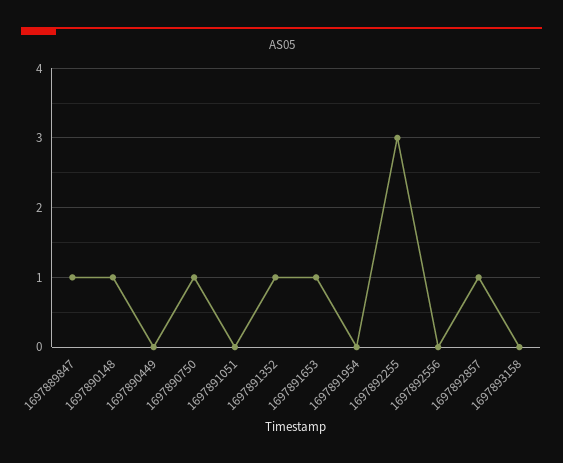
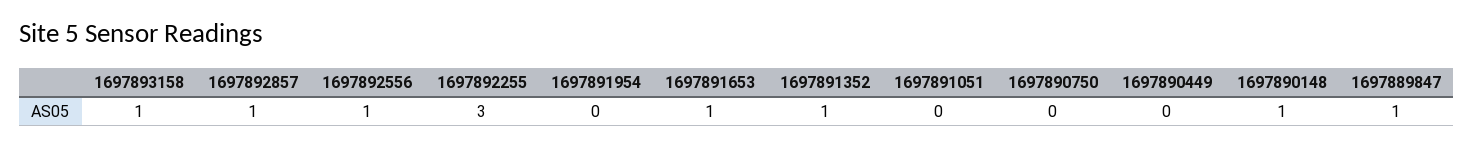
  {
    "1697889847": 1,
    "1697890148": 1,
    "1697890449": 0,
-   "1697890750": 1,
+   "1697890750": 0,
    "1697891051": 0,
    "1697891352": 1,
    "1697891653": 1,
    "1697891954": 0,
    "1697892255": 3,
-   "1697892556": 0,
+   "1697892556": 1,
    "1697892857": 1,
-   "1697893158": 0
+   "1697893158": 1
  }

